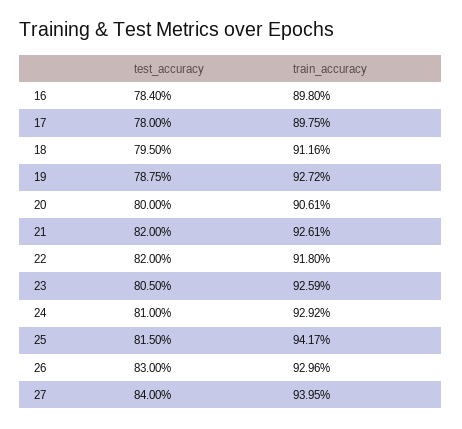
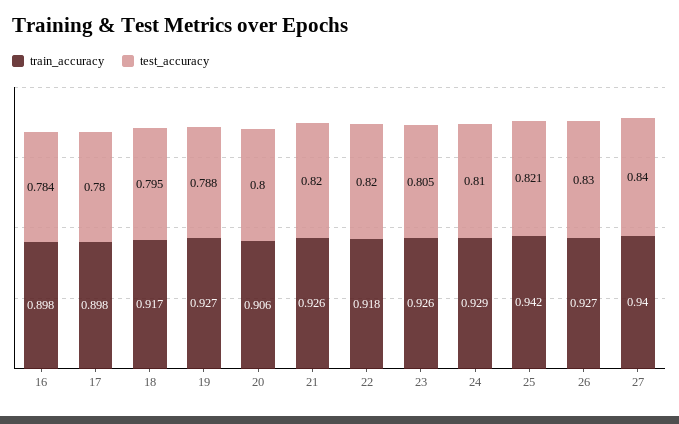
  {
    "test_accuracy": {
      "16": 0.784,
      "17": 0.78,
      "18": 0.795,
      "19": 0.7875,
      "20": 0.8,
      "21": 0.82,
      "22": 0.82,
      "23": 0.805,
      "24": 0.81,
-     "25": 0.815,
+     "25": 0.821,
      "26": 0.83,
      "27": 0.84
    },
    "train_accuracy": {
      "16": 0.898,
      "17": 0.8975,
-     "18": 0.9116,
+     "18": 0.917,
      "19": 0.9272,
      "20": 0.9061,
      "21": 0.9261,
      "22": 0.918,
      "23": 0.9259,
      "24": 0.9292,
      "25": 0.9417,
-     "26": 0.9296,
+     "26": 0.927,
      "27": 0.9395
    }
  }

